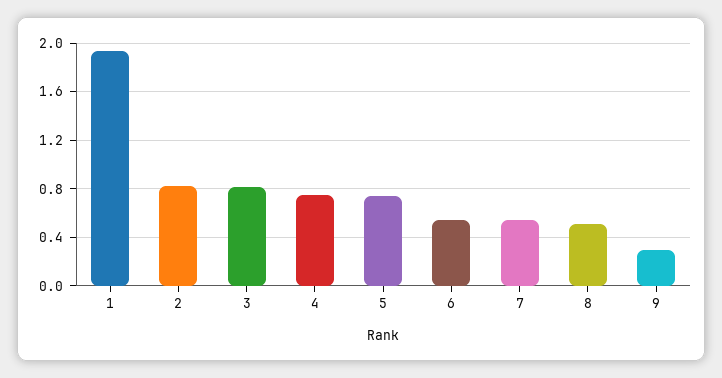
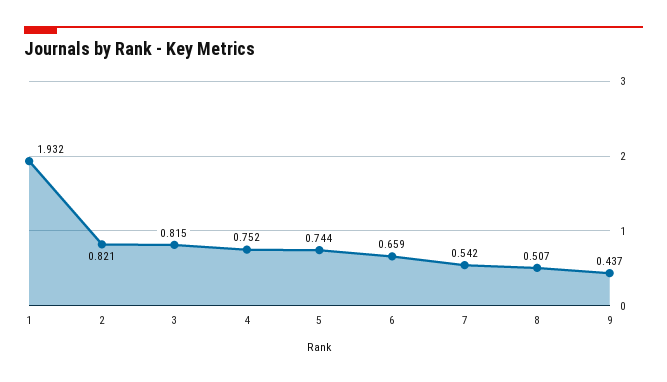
  {
    "1": 1.932,
    "2": 0.821,
    "3": 0.815,
    "4": 0.752,
    "5": 0.744,
-   "6": 0.55,
+   "6": 0.659,
    "7": 0.542,
    "8": 0.507,
-   "9": 0.3
+   "9": 0.437
  }

